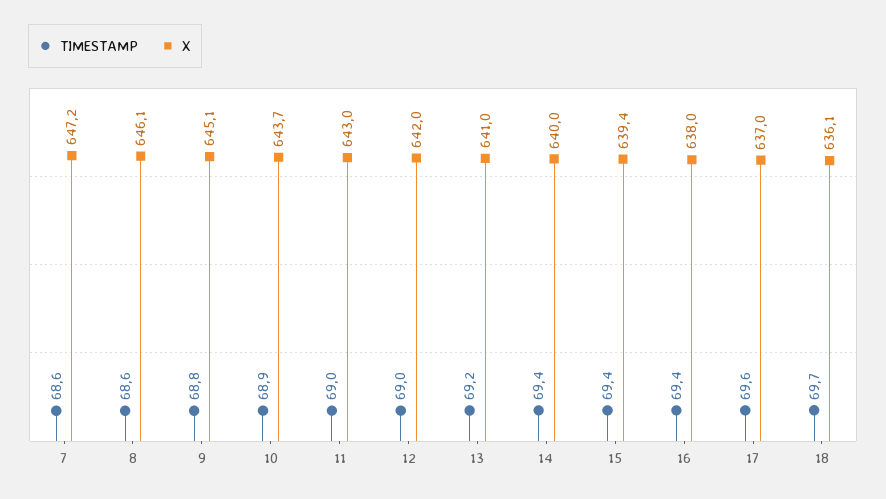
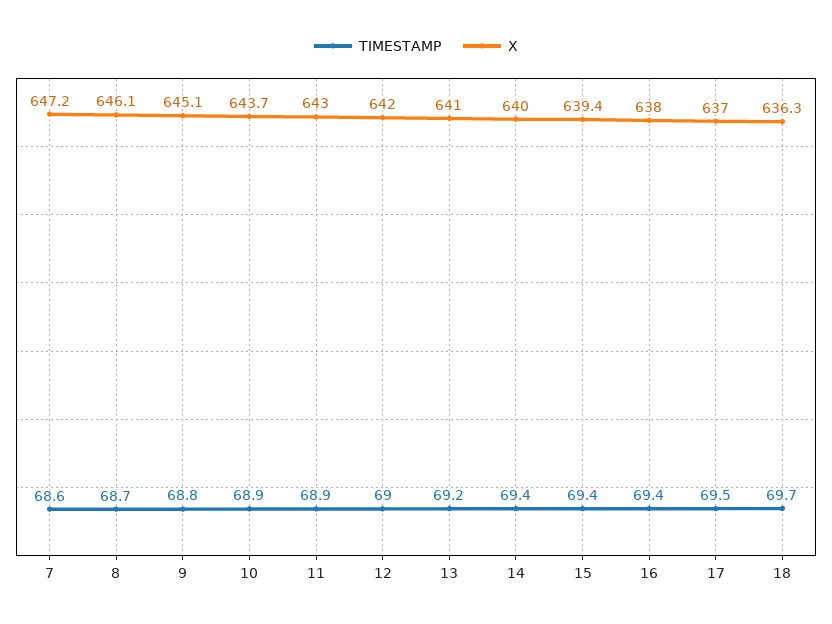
  {
    "TIMESTAMP": {
      "7": 68.6,
-     "8": 68.6,
+     "8": 68.7,
      "9": 68.8,
      "10": 68.9,
-     "11": 69,
+     "11": 68.9,
      "12": 69,
      "13": 69.2,
      "14": 69.4,
      "15": 69.4,
      "16": 69.4,
-     "17": 69.6,
+     "17": 69.5,
      "18": 69.7
    },
    "X": {
      "7": 647.2,
      "8": 646.1,
      "9": 645.1,
      "10": 643.7,
      "11": 643,
      "12": 642,
      "13": 641,
      "14": 640,
      "15": 639.4,
      "16": 638,
      "17": 637,
-     "18": 636.1
+     "18": 636.3
    }
  }

